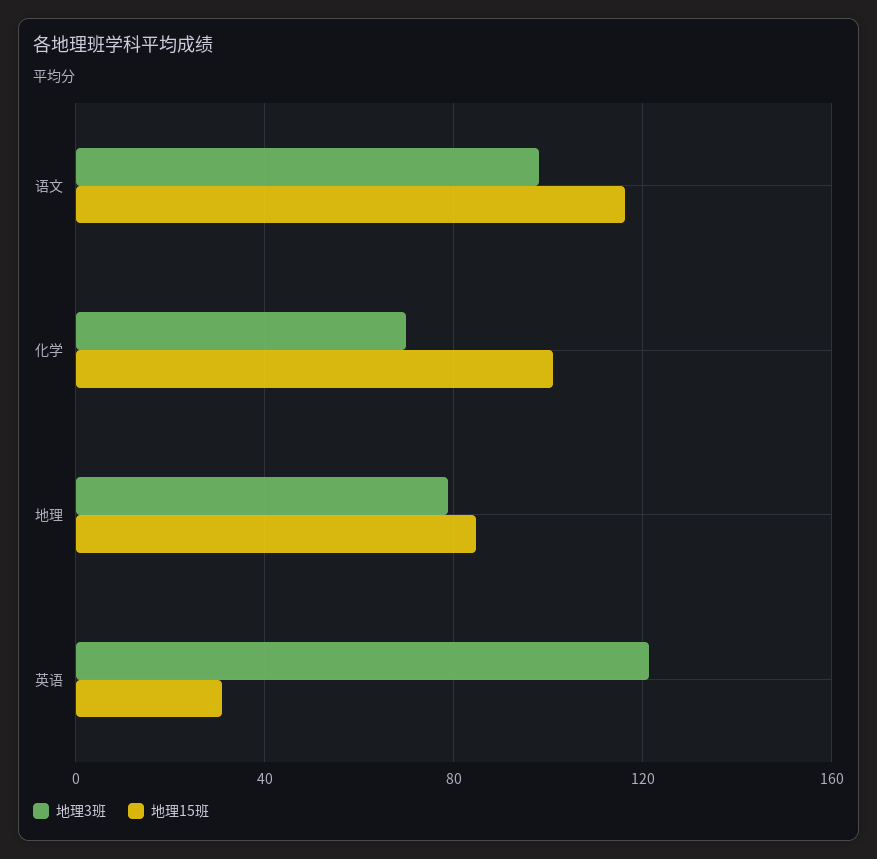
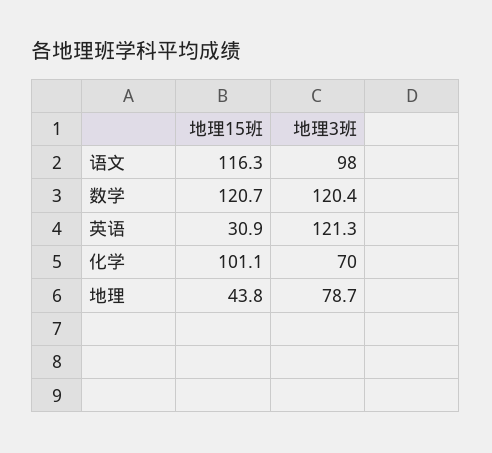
  {
    "地理3班": {
      "语文": 98,
      "化学": 70,
      "地理": 78.7,
-     "英语": 121.3
+     "英语": 121.3,
+     "数学": 120.4
    },
    "地理15班": {
      "语文": 116.3,
      "化学": 101.1,
-     "地理": 85,
+     "地理": 43.8,
-     "英语": 30.9
+     "英语": 30.9,
+     "数学": 120.7
    }
  }

